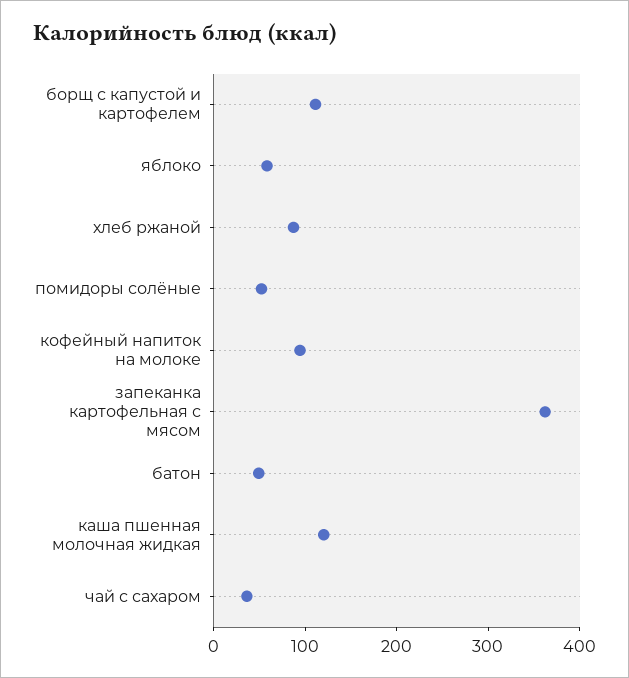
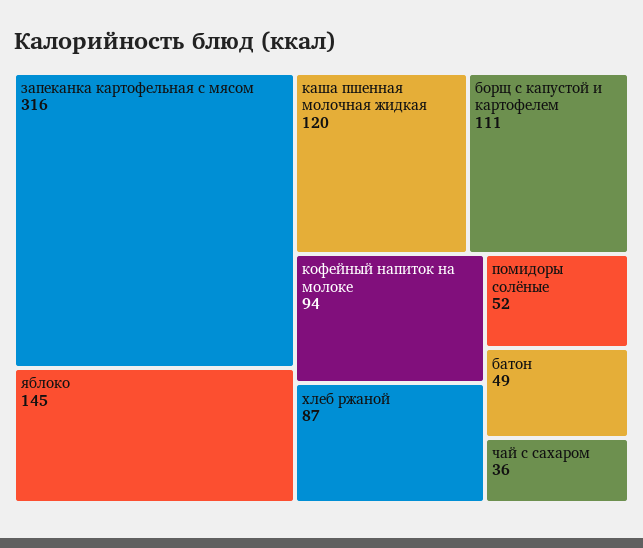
  {
    "борщ с капустой и картофелем": 111,
-   "яблоко": 60,
+   "яблоко": 145,
    "хлеб ржаной": 87,
    "помидоры солёные": 52,
    "кофейный напиток на молоке": 94,
-   "запеканка картофельная с мясом": 360,
+   "запеканка картофельная с мясом": 316,
    "батон": 49,
    "каша пшенная молочная жидкая": 120,
    "чай с сахаром": 36
  }

